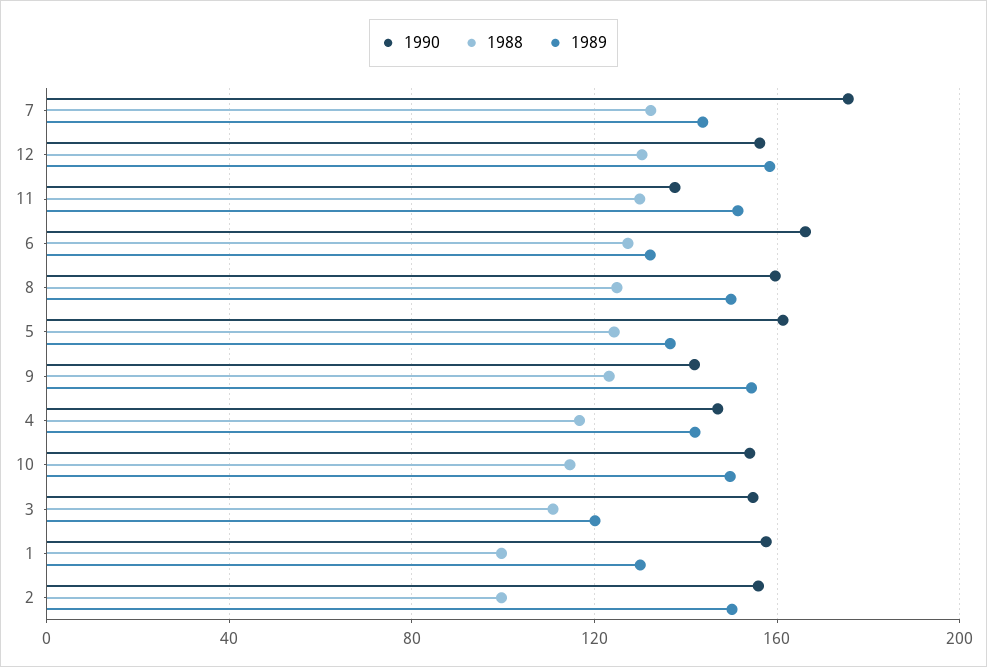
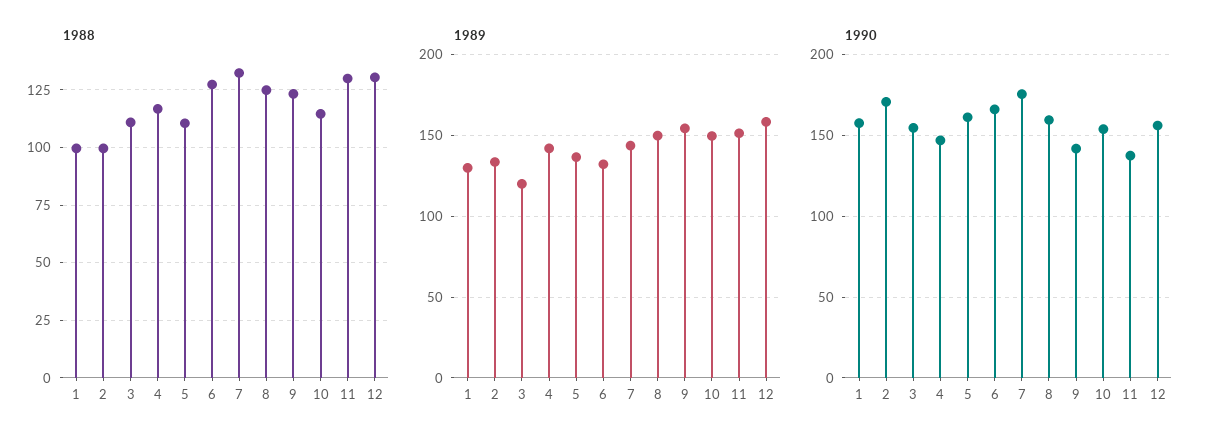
  {
    "1990": {
      "7": 175,
      "12": 155,
      "11": 140,
      "6": 165,
      "8": 160,
      "5": 160,
      "9": 140,
      "4": 145,
      "10": 155,
      "3": 155,
      "1": 160,
-     "2": 155
+     "2": 170
    },
    "1988": {
      "7": 130,
      "12": 130,
      "11": 130,
      "6": 125,
      "8": 125,
-     "5": 125,
+     "5": 110,
      "9": 125,
      "4": 115,
      "10": 115,
      "3": 110,
      "1": 100,
      "2": 100
    },
    "1989": {
      "7": 145,
      "12": 160,
      "11": 150,
      "6": 130,
      "8": 150,
      "5": 135,
      "9": 155,
      "4": 140,
      "10": 150,
      "3": 120,
      "1": 130,
-     "2": 150
+     "2": 135
    }
  }

